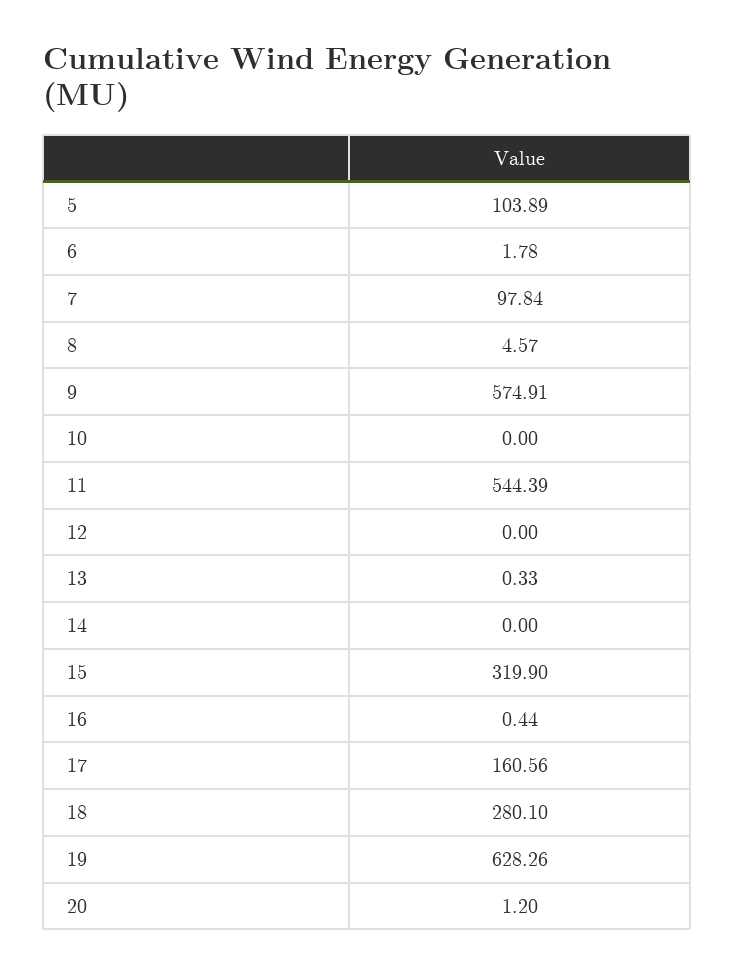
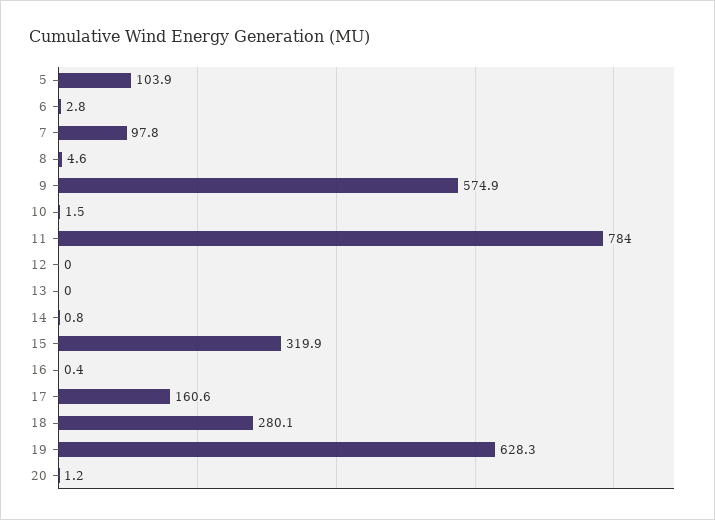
  {
    "5": 103.89,
-   "6": 1.78,
+   "6": 2.8,
    "7": 97.84,
    "8": 4.57,
    "9": 574.91,
-   "10": 0,
+   "10": 1.5,
-   "11": 544.39,
+   "11": 784,
    "12": 0,
-   "13": 0.33,
+   "13": 0,
-   "14": 0,
+   "14": 0.8,
    "15": 319.9,
    "16": 0.44,
    "17": 160.56,
    "18": 280.1,
    "19": 628.26,
    "20": 1.2
  }

